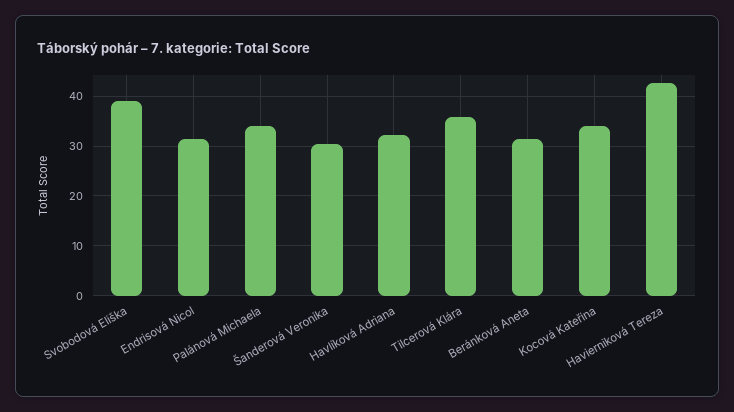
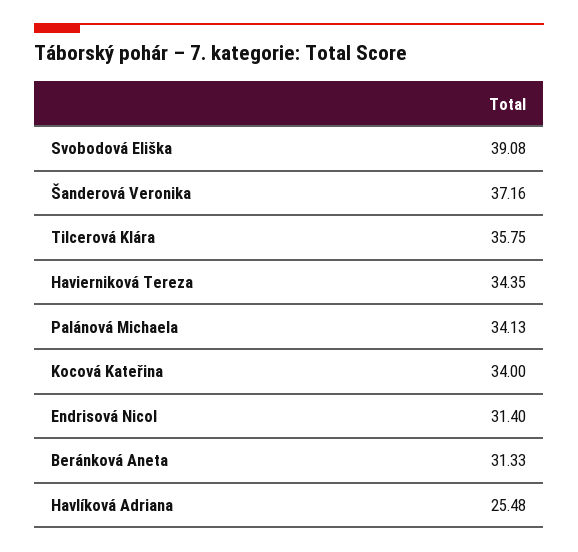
  {
    "Svobodová Eliška": 39.08,
    "Endrisová Nicol": 31.4,
    "Palánová Michaela": 34.13,
-   "Šanderová Veronika": 30,
+   "Šanderová Veronika": 37.16,
-   "Havlíková Adriana": 32,
+   "Havlíková Adriana": 25.48,
    "Tilcerová Klára": 35.75,
    "Beránková Aneta": 31.33,
    "Kocová Kateřina": 34,
-   "Havierniková Tereza": 42
+   "Havierniková Tereza": 34.35
  }

